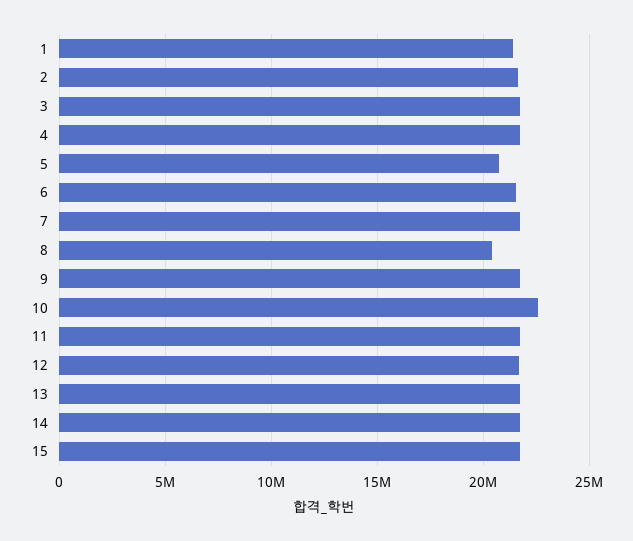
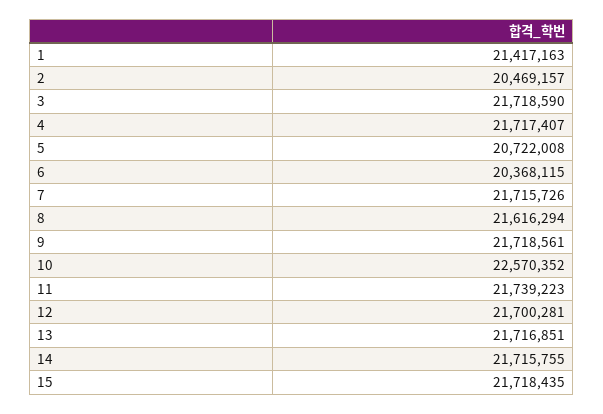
  {
    "1": 21417163,
-   "2": 21500000,
+   "2": 20469157,
    "3": 21718590,
    "4": 21717407,
    "5": 20722008,
-   "6": 21500000,
+   "6": 20368115,
    "7": 21715726,
-   "8": 20500000,
+   "8": 21616294,
    "9": 21718561,
    "10": 22570352,
    "11": 21739223,
    "12": 21700281,
    "13": 21716851,
    "14": 21715755,
    "15": 21718435
  }

